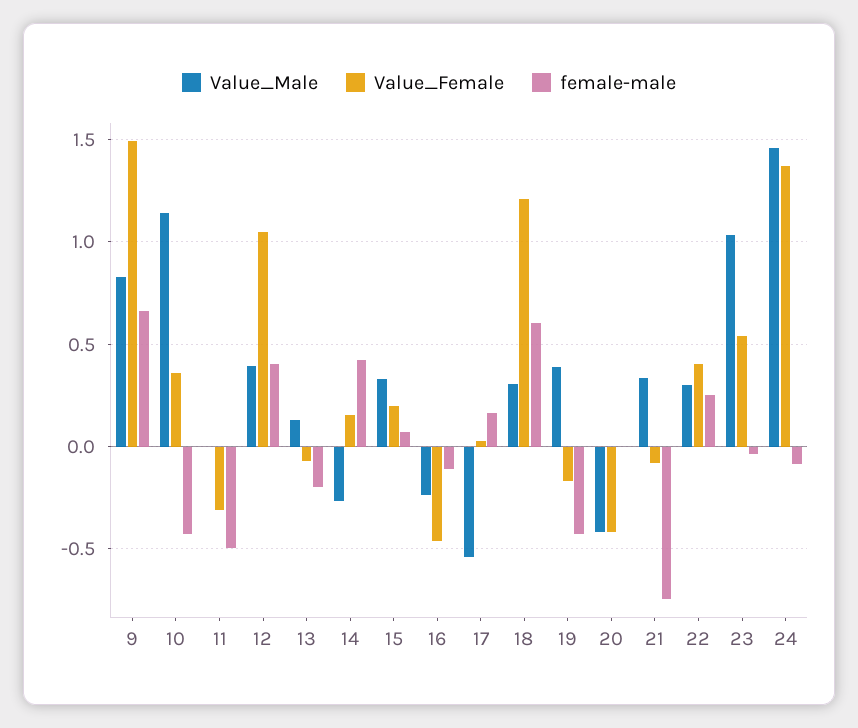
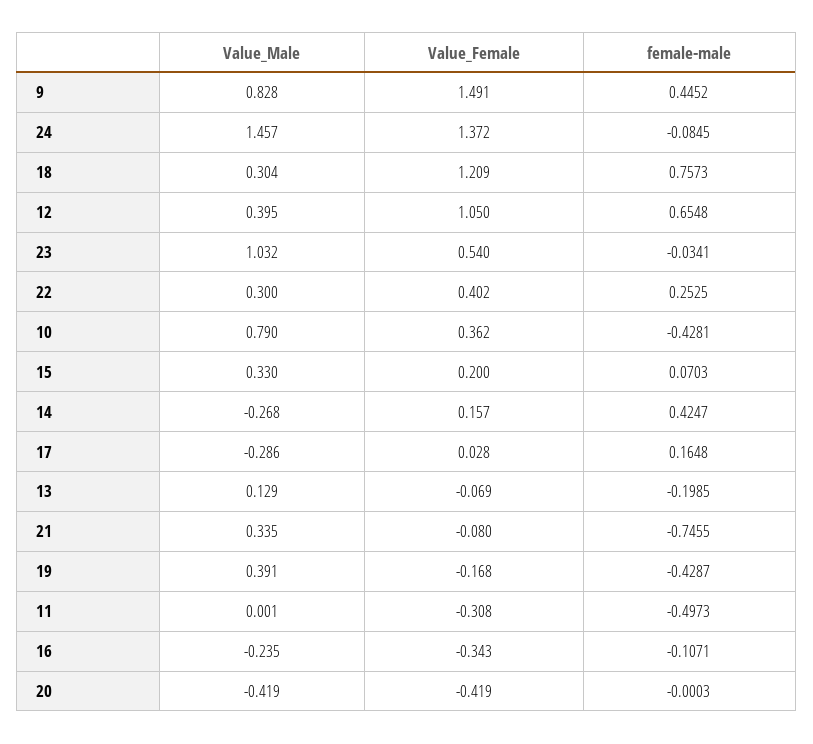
  {
    "Value_Male": {
      "9": 0.828,
-     "10": 1.15,
+     "10": 0.79,
      "11": 0.001,
      "12": 0.395,
      "13": 0.129,
      "14": -0.268,
      "15": 0.33,
      "16": -0.235,
-     "17": -0.55,
+     "17": -0.286,
      "18": 0.304,
      "19": 0.391,
      "20": -0.419,
      "21": 0.335,
      "22": 0.3,
      "23": 1.032,
      "24": 1.457
    },
    "Value_Female": {
      "9": 1.491,
      "10": 0.362,
      "11": -0.308,
      "12": 1.05,
      "13": -0.069,
      "14": 0.157,
      "15": 0.2,
-     "16": -0.45,
+     "16": -0.343,
      "17": 0.028,
      "18": 1.209,
      "19": -0.168,
      "20": -0.419,
      "21": -0.08,
      "22": 0.402,
      "23": 0.54,
      "24": 1.372
    },
    "female-male": {
-     "9": 0.65,
+     "9": 0.4452,
      "10": -0.4281,
      "11": -0.4973,
-     "12": 0.4,
+     "12": 0.6548,
      "13": -0.1985,
      "14": 0.4247,
      "15": 0.0703,
      "16": -0.1071,
      "17": 0.1648,
-     "18": 0.6,
+     "18": 0.7573,
      "19": -0.4287,
      "20": -0.0003,
      "21": -0.7455,
      "22": 0.2525,
      "23": -0.0341,
      "24": -0.0845
    }
  }

